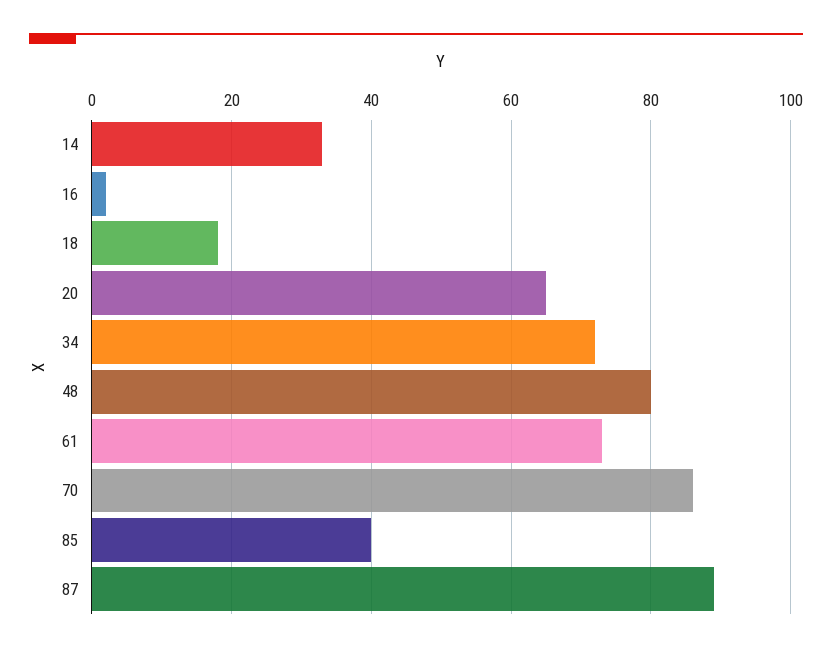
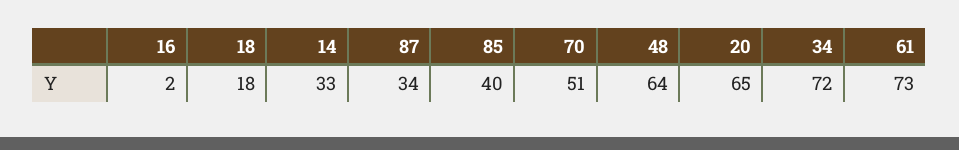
  {
    "14": 33,
    "16": 2,
    "18": 18,
    "20": 65,
    "34": 72,
-   "48": 80,
+   "48": 64,
    "61": 73,
-   "70": 85,
+   "70": 51,
    "85": 40,
-   "87": 90
+   "87": 34
  }

